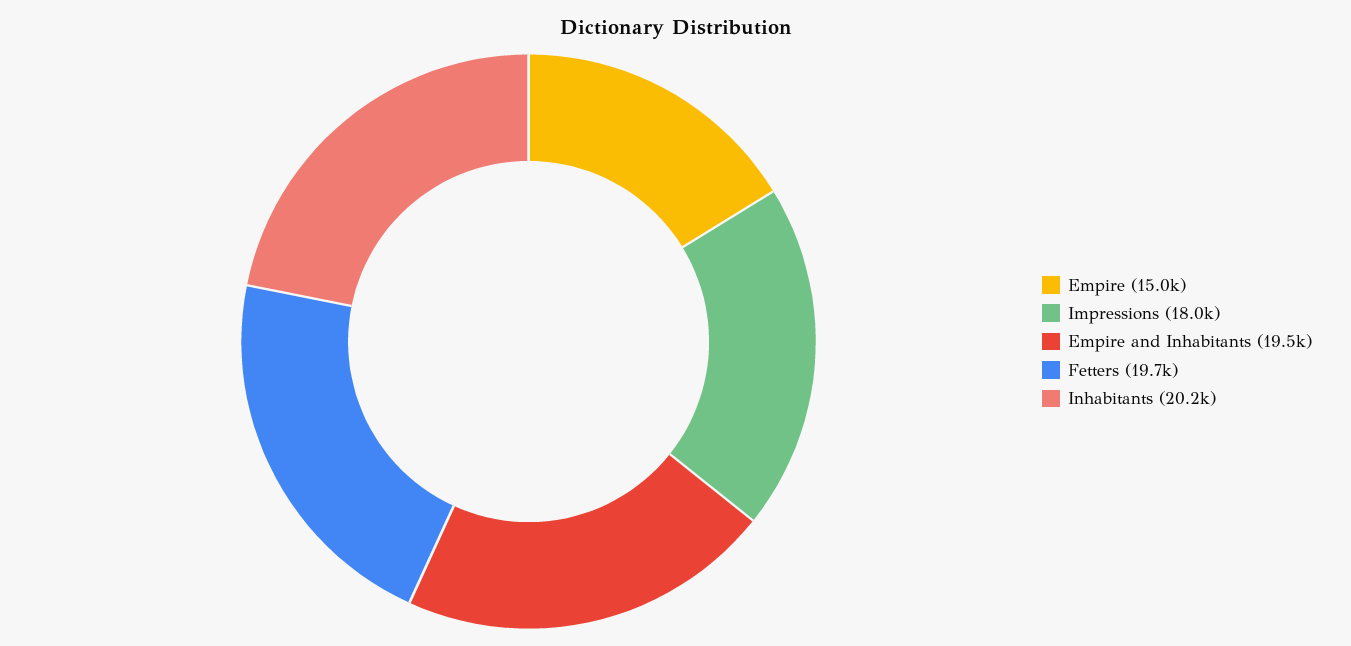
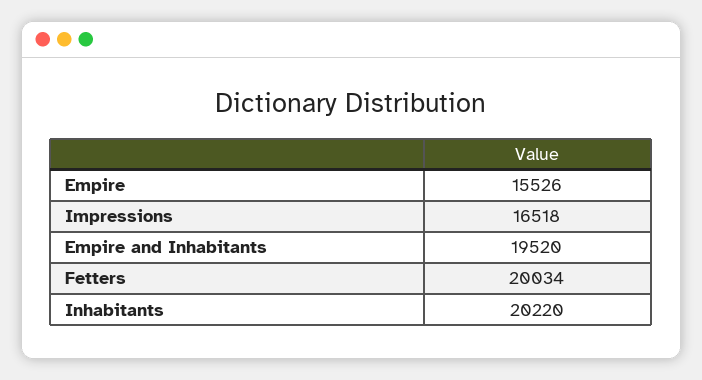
  {
-   "Empire": 15000,
+   "Empire": 15526,
-   "Impressions": 18000,
+   "Impressions": 16518,
    "Empire and Inhabitants": 19520,
-   "Fetters": 19700,
+   "Fetters": 20034,
    "Inhabitants": 20220
  }

